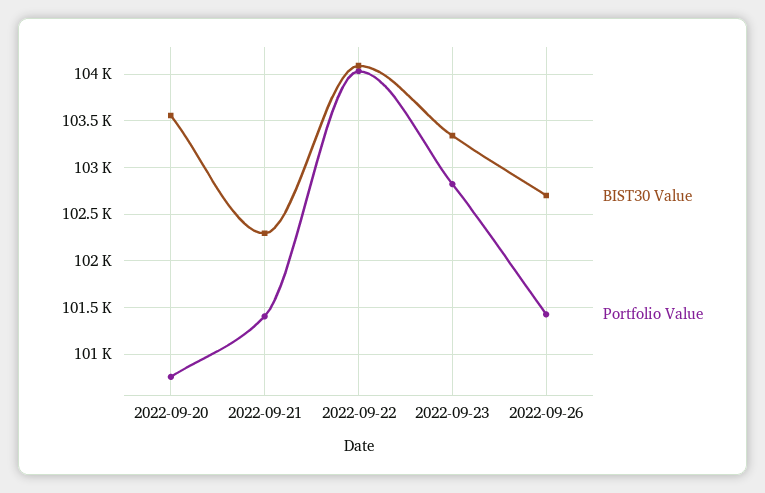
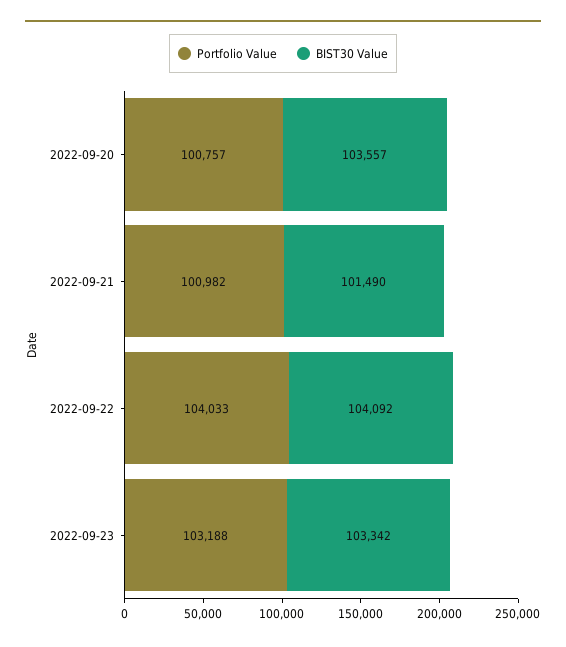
  {
    "BIST30 Value": {
      "2022-09-20": 103557,
-     "2022-09-21": 102300,
+     "2022-09-21": 101490,
      "2022-09-22": 104092,
-     "2022-09-23": 103342,
+     "2022-09-23": 103342
-     "2022-09-26": 102700
    },
    "Portfolio Value": {
      "2022-09-20": 100757,
-     "2022-09-21": 101400,
+     "2022-09-21": 100982,
      "2022-09-22": 104033,
-     "2022-09-23": 102800,
+     "2022-09-23": 103188
-     "2022-09-26": 101400
    }
  }

